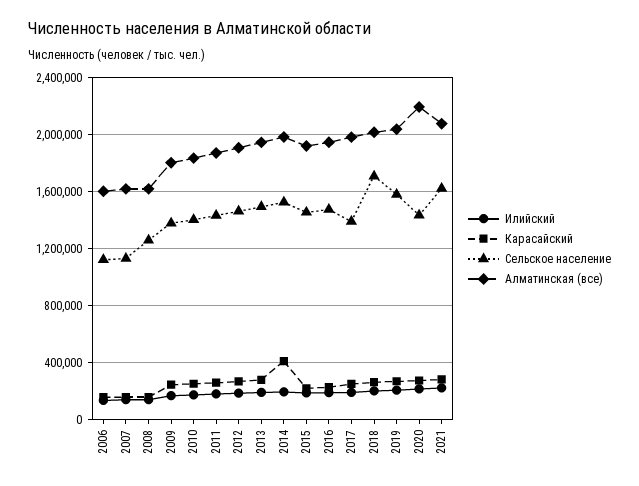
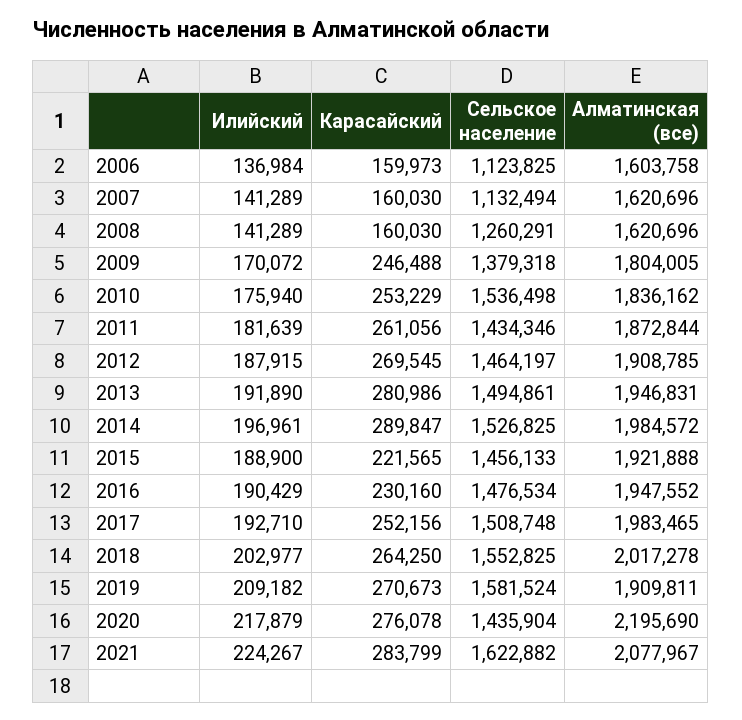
  {
    "Илийский": {
      "2006": 136984,
      "2007": 141289,
      "2008": 141289,
      "2009": 170072,
      "2010": 175940,
      "2011": 181639,
      "2012": 187915,
      "2013": 191890,
      "2014": 196961,
      "2015": 188900,
      "2016": 190429,
      "2017": 192710,
      "2018": 202977,
      "2019": 209182,
      "2020": 217879,
      "2021": 224267
    },
    "Карасайский": {
      "2006": 159973,
      "2007": 160030,
      "2008": 160030,
      "2009": 246488,
      "2010": 253229,
      "2011": 261056,
      "2012": 269545,
      "2013": 280986,
-     "2014": 400000,
+     "2014": 289847,
      "2015": 221565,
      "2016": 230160,
      "2017": 252156,
      "2018": 264250,
      "2019": 270673,
      "2020": 276078,
      "2021": 283799
    },
    "Сельское население": {
      "2006": 1123825,
      "2007": 1132494,
      "2008": 1260291,
      "2009": 1379318,
-     "2010": 1400000,
+     "2010": 1536498,
      "2011": 1434346,
      "2012": 1464197,
      "2013": 1494861,
      "2014": 1526825,
      "2015": 1456133,
      "2016": 1476534,
-     "2017": 1400000,
+     "2017": 1508748,
-     "2018": 1700000,
+     "2018": 1552825,
      "2019": 1581524,
      "2020": 1435904,
      "2021": 1622882
    },
    "Алматинская (все)": {
      "2006": 1603758,
      "2007": 1620696,
      "2008": 1620696,
      "2009": 1804005,
      "2010": 1836162,
      "2011": 1872844,
      "2012": 1908785,
      "2013": 1946831,
      "2014": 1984572,
      "2015": 1921888,
      "2016": 1947552,
      "2017": 1983465,
      "2018": 2017278,
-     "2019": 2050000,
+     "2019": 1909811,
      "2020": 2195690,
      "2021": 2077967
    }
  }

